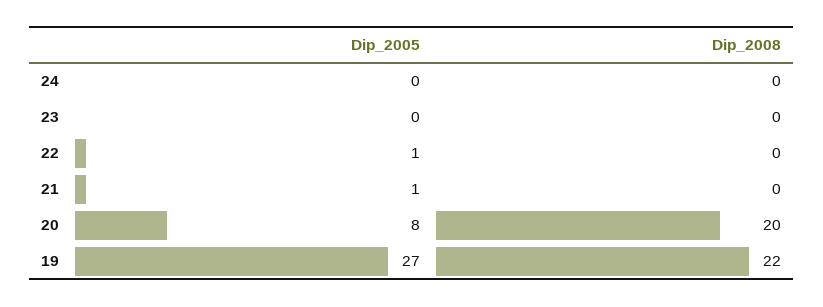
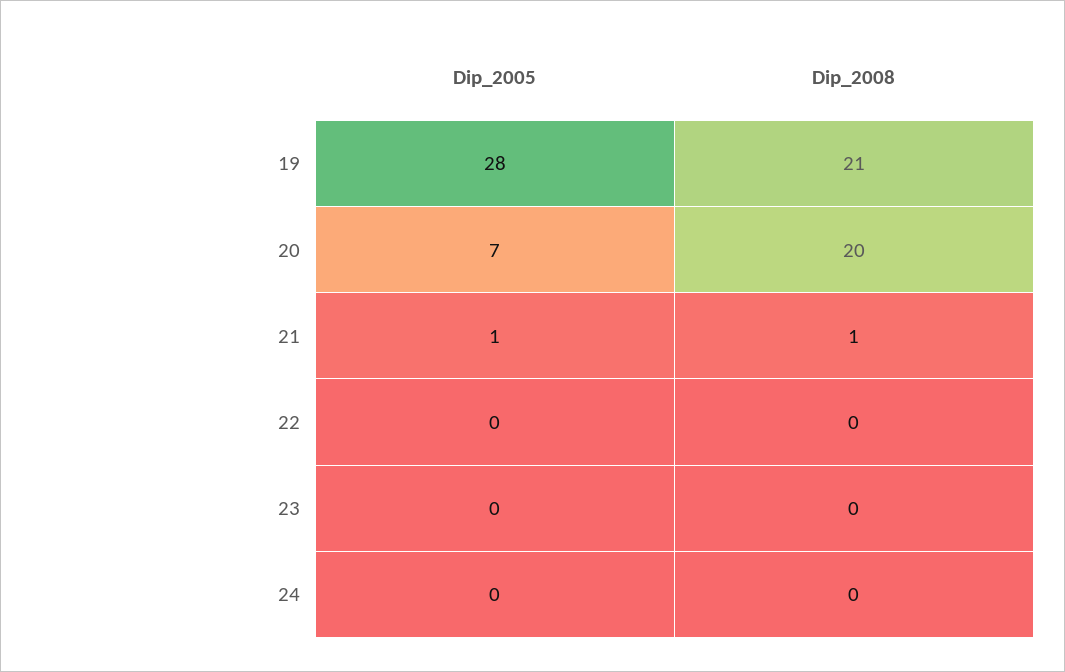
  {
    "Dip_2005": {
      "24": 0,
      "23": 0,
-     "22": 1,
+     "22": 0,
      "21": 1,
-     "20": 8,
+     "20": 7,
-     "19": 27
+     "19": 28
    },
    "Dip_2008": {
      "24": 0,
      "23": 0,
      "22": 0,
-     "21": 0,
+     "21": 1,
      "20": 20,
-     "19": 22
+     "19": 21
    }
  }

